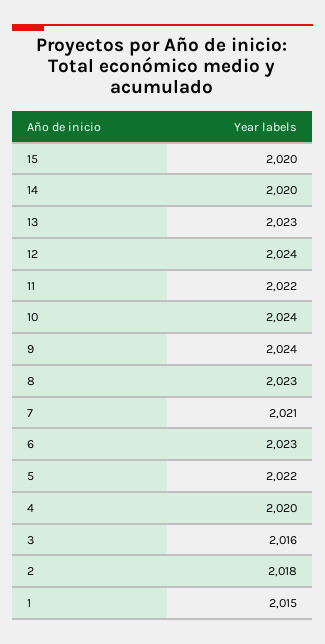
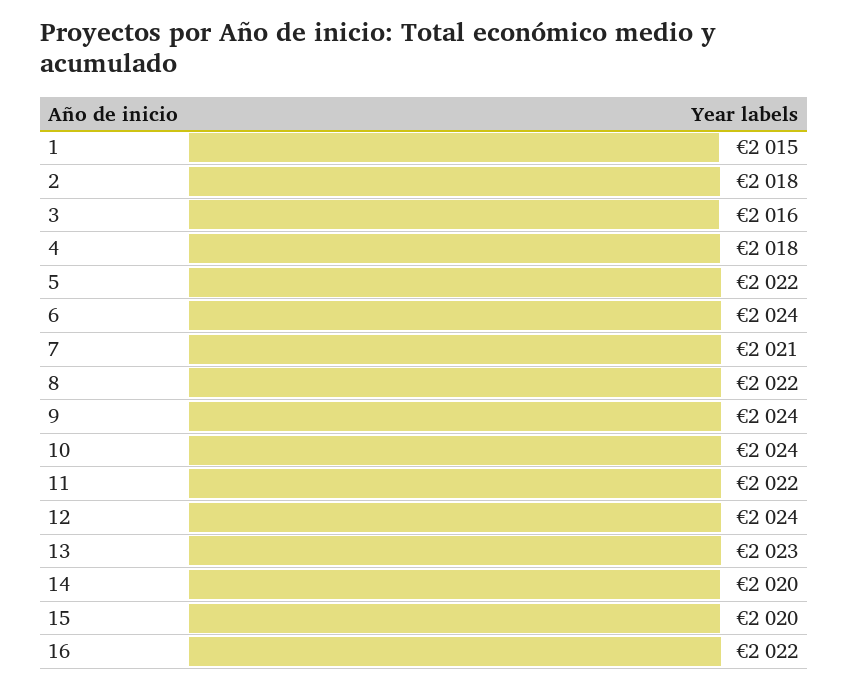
  {
    "15": 2020,
    "14": 2020,
    "13": 2023,
    "12": 2024,
    "11": 2022,
    "10": 2024,
    "9": 2024,
-   "8": 2023,
+   "8": 2022,
    "7": 2021,
-   "6": 2023,
+   "6": 2024,
    "5": 2022,
-   "4": 2020,
+   "4": 2018,
    "3": 2016,
    "2": 2018,
-   "1": 2015
+   "1": 2015,
+   "16": 2022
  }

